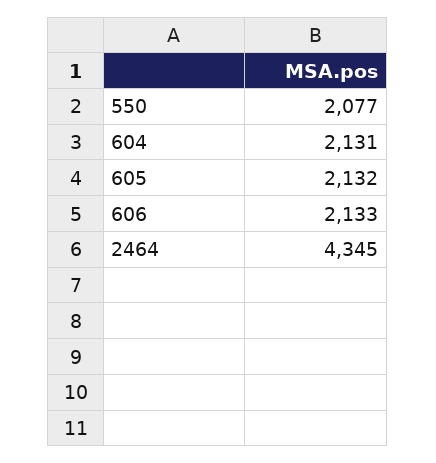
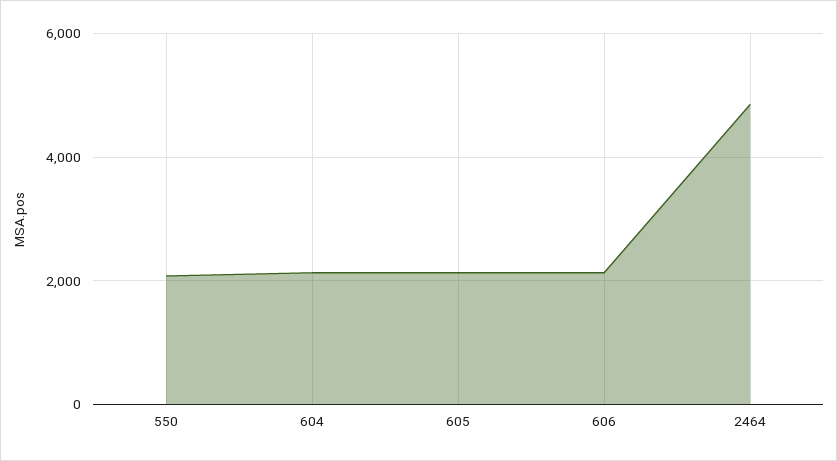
  {
    "550": 2077,
    "604": 2131,
    "605": 2132,
    "606": 2133,
-   "2464": 4345
+   "2464": 4800
  }

